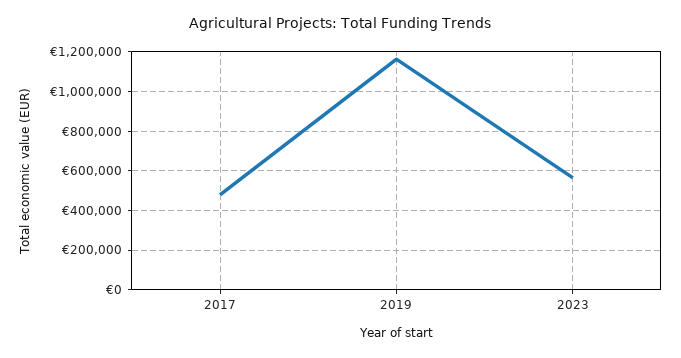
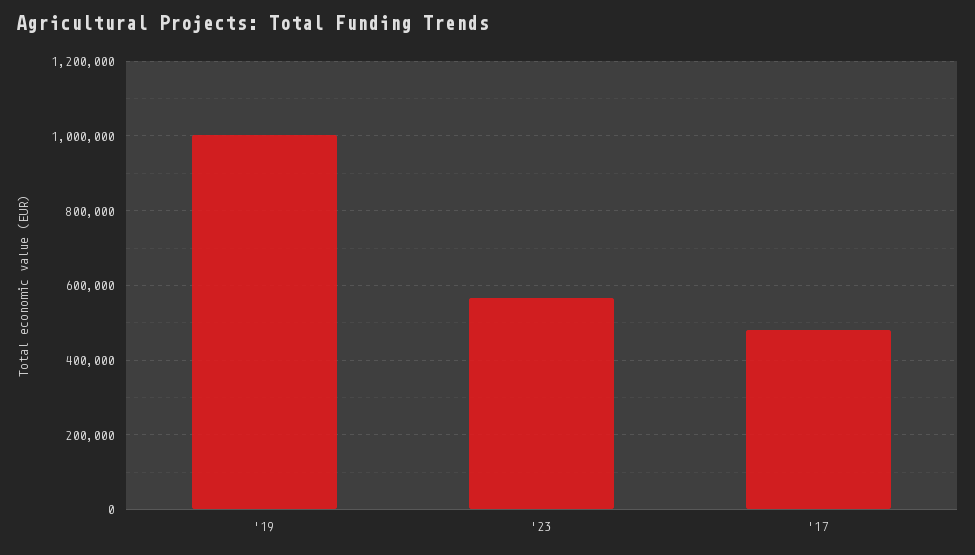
  {
    "2017": 480000,
-   "2019": 1150000,
+   "2019": 1000000,
    "2023": 560000
  }

